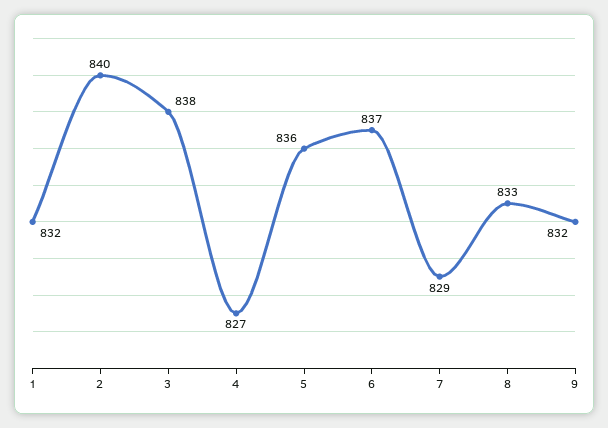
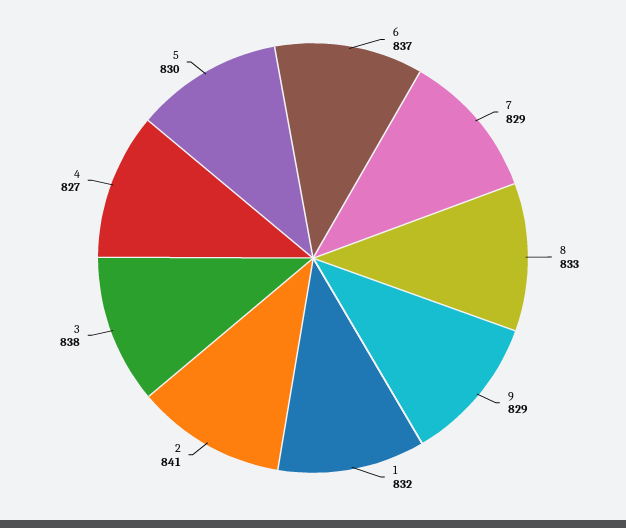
  {
    "1": 832,
-   "2": 840,
+   "2": 841,
    "3": 838,
    "4": 827,
-   "5": 836,
+   "5": 830,
    "6": 837,
    "7": 829,
    "8": 833,
-   "9": 832
+   "9": 829
  }

